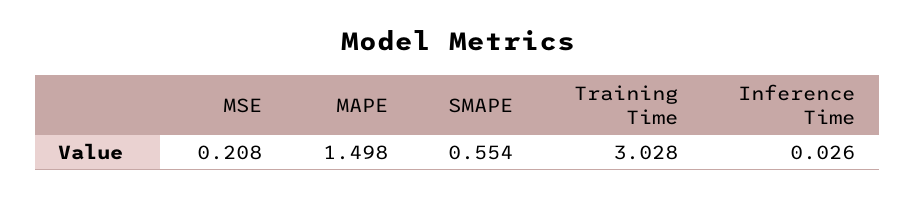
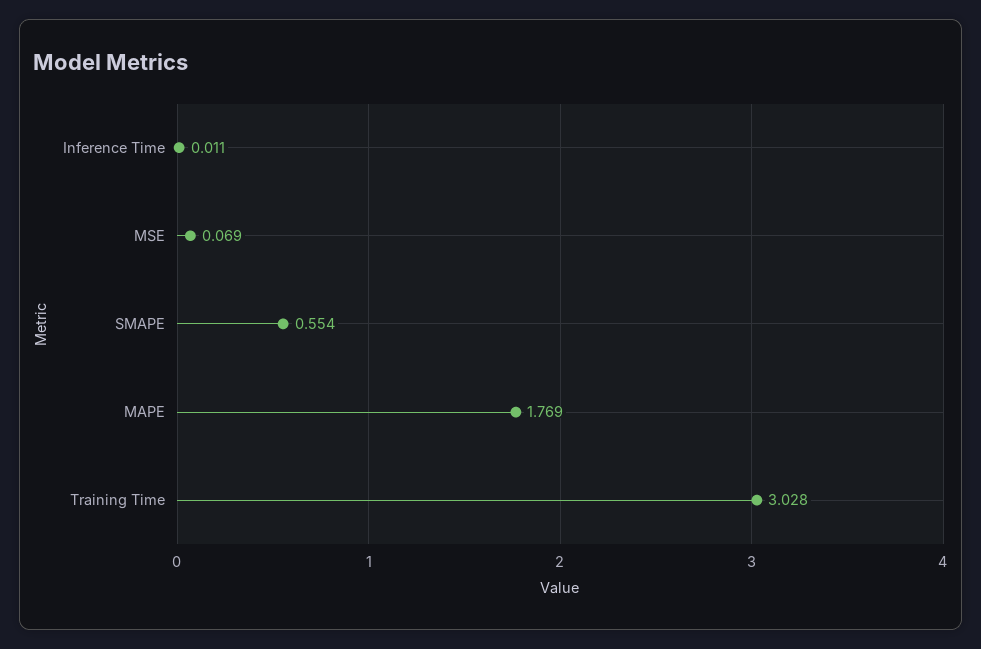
  {
-   "MSE": 0.208,
+   "MSE": 0.069,
-   "MAPE": 1.498,
+   "MAPE": 1.769,
    "SMAPE": 0.554,
    "Training Time": 3.028,
-   "Inference Time": 0.026
+   "Inference Time": 0.011
  }

